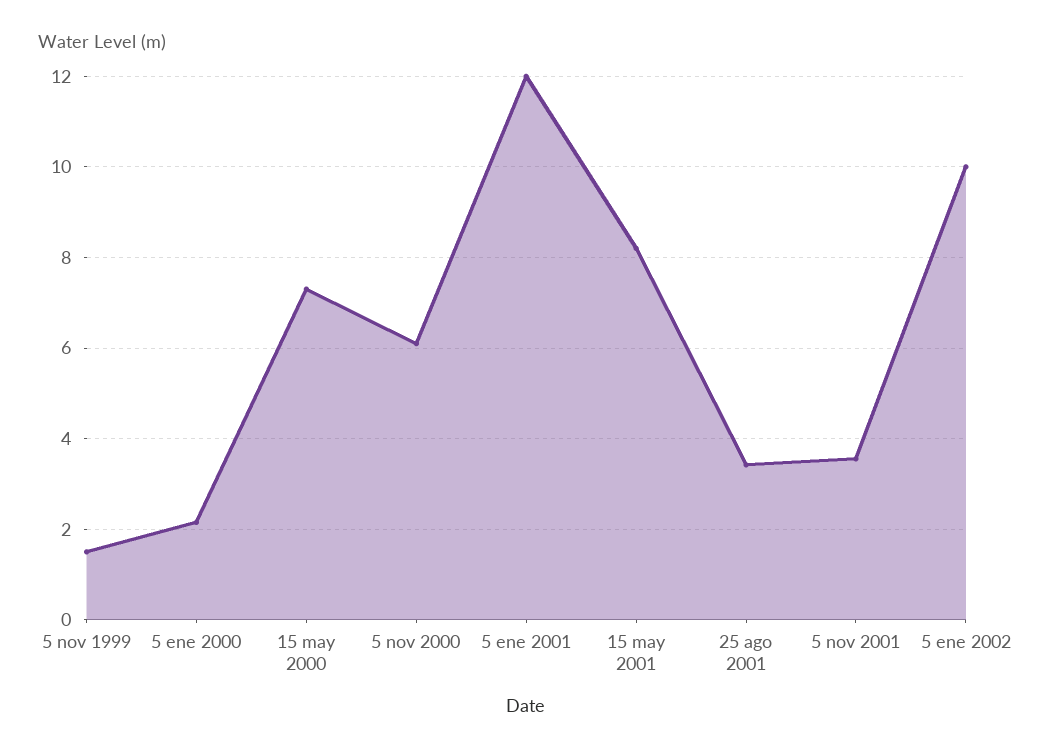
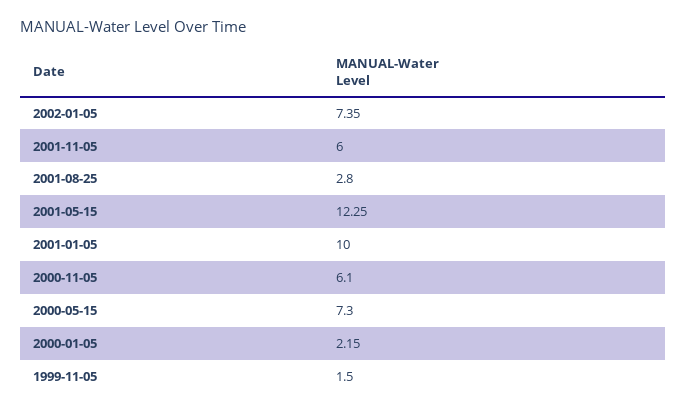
  {
    "5 nov 1999": 1.5,
    "5 ene 2000": 2.15,
    "15 may 2000": 7.3,
    "5 nov 2000": 6.1,
-   "5 ene 2001": 12,
+   "5 ene 2001": 10,
-   "15 may 2001": 8.2,
+   "15 may 2001": 12.25,
-   "25 ago 2001": 3.4,
+   "25 ago 2001": 2.8,
-   "5 nov 2001": 3.6,
+   "5 nov 2001": 6,
-   "5 ene 2002": 10
+   "5 ene 2002": 7.35
  }

